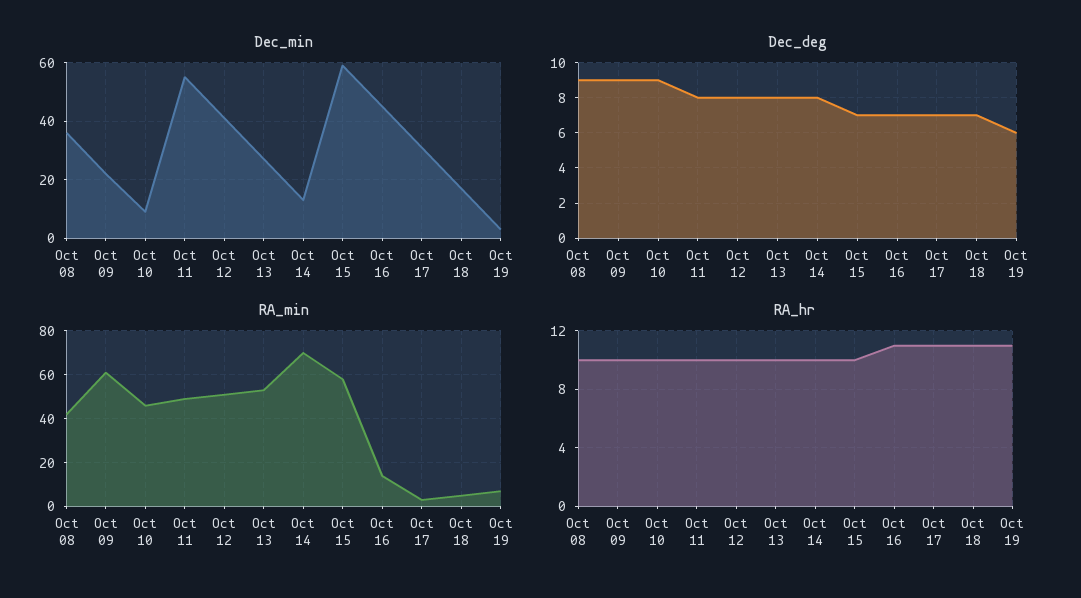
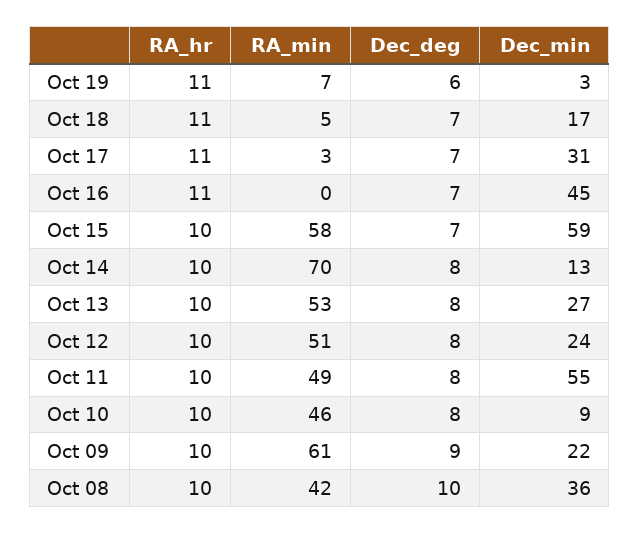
  {
    "Dec_min": {
      "Oct 08": 36,
      "Oct 09": 22,
      "Oct 10": 9,
      "Oct 11": 55,
-     "Oct 12": 40,
+     "Oct 12": 24,
      "Oct 13": 27,
      "Oct 14": 13,
      "Oct 15": 59,
      "Oct 16": 45,
      "Oct 17": 31,
      "Oct 18": 17,
      "Oct 19": 3
    },
    "Dec_deg": {
-     "Oct 08": 9,
+     "Oct 08": 10,
      "Oct 09": 9,
-     "Oct 10": 9,
+     "Oct 10": 8,
      "Oct 11": 8,
      "Oct 12": 8,
      "Oct 13": 8,
      "Oct 14": 8,
      "Oct 15": 7,
      "Oct 16": 7,
      "Oct 17": 7,
      "Oct 18": 7,
      "Oct 19": 6
    },
    "RA_min": {
      "Oct 08": 42,
      "Oct 09": 61,
      "Oct 10": 46,
      "Oct 11": 49,
      "Oct 12": 51,
      "Oct 13": 53,
      "Oct 14": 70,
      "Oct 15": 58,
-     "Oct 16": 15,
+     "Oct 16": 0,
      "Oct 17": 3,
      "Oct 18": 5,
      "Oct 19": 7
    },
    "RA_hr": {
      "Oct 08": 10,
      "Oct 09": 10,
      "Oct 10": 10,
      "Oct 11": 10,
      "Oct 12": 10,
      "Oct 13": 10,
      "Oct 14": 10,
      "Oct 15": 10,
      "Oct 16": 11,
      "Oct 17": 11,
      "Oct 18": 11,
      "Oct 19": 11
    }
  }

